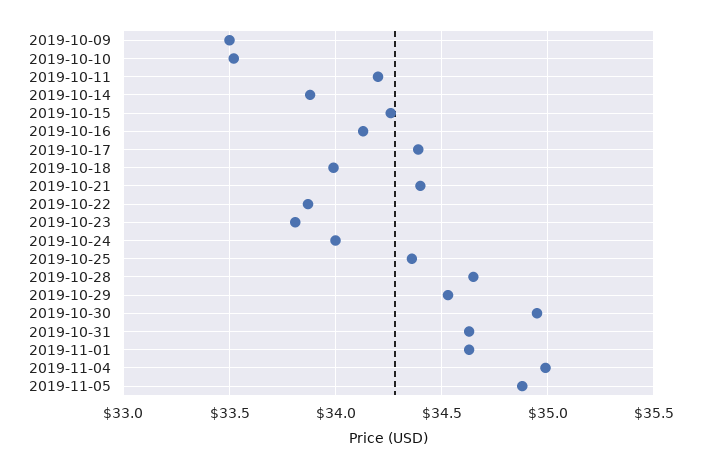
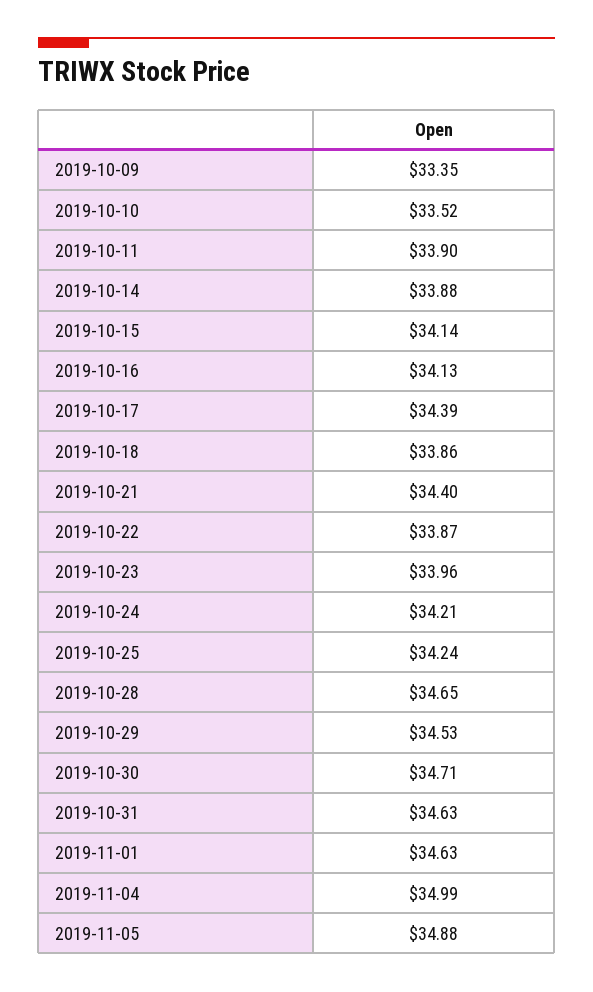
  {
-   "2019-10-09": 33.5,
+   "2019-10-09": 33.35,
    "2019-10-10": 33.52,
-   "2019-10-11": 34.2,
+   "2019-10-11": 33.9,
    "2019-10-14": 33.88,
-   "2019-10-15": 34.25,
+   "2019-10-15": 34.14,
    "2019-10-16": 34.13,
    "2019-10-17": 34.39,
-   "2019-10-18": 34,
+   "2019-10-18": 33.86,
    "2019-10-21": 34.4,
    "2019-10-22": 33.87,
-   "2019-10-23": 33.8,
+   "2019-10-23": 33.96,
-   "2019-10-24": 34,
+   "2019-10-24": 34.21,
-   "2019-10-25": 34.35,
+   "2019-10-25": 34.24,
    "2019-10-28": 34.65,
    "2019-10-29": 34.53,
-   "2019-10-30": 34.95,
+   "2019-10-30": 34.71,
    "2019-10-31": 34.63,
    "2019-11-01": 34.63,
    "2019-11-04": 34.99,
    "2019-11-05": 34.88
  }

